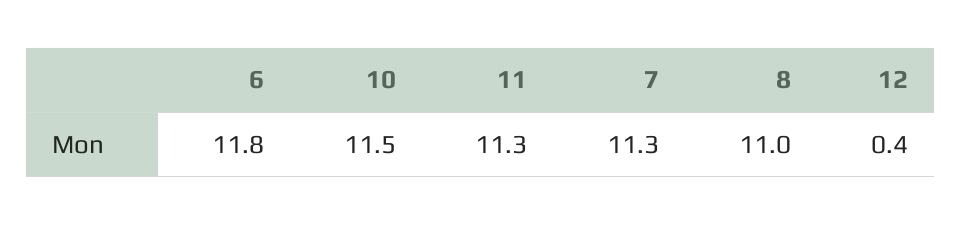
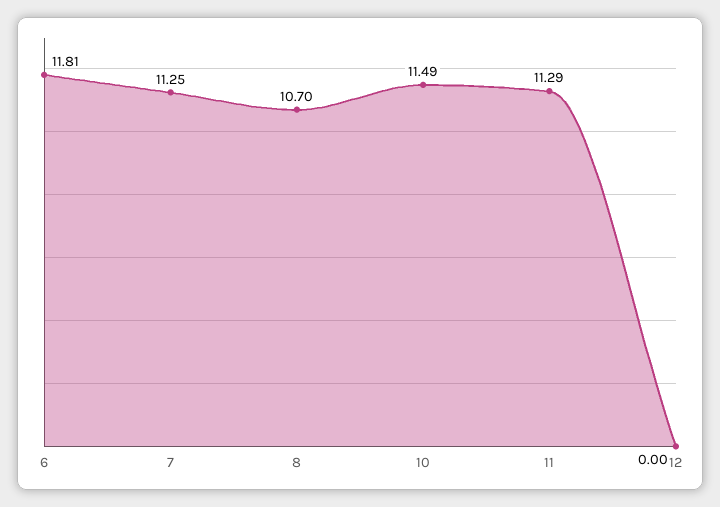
  {
    "6": 11.81,
    "10": 11.49,
    "11": 11.29,
    "7": 11.25,
-   "8": 11,
+   "8": 10.7,
-   "12": 0.4
+   "12": 0
  }

